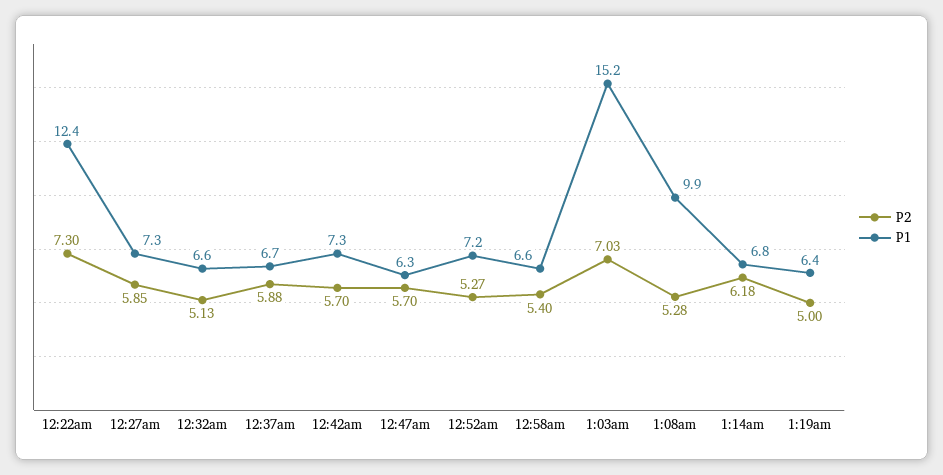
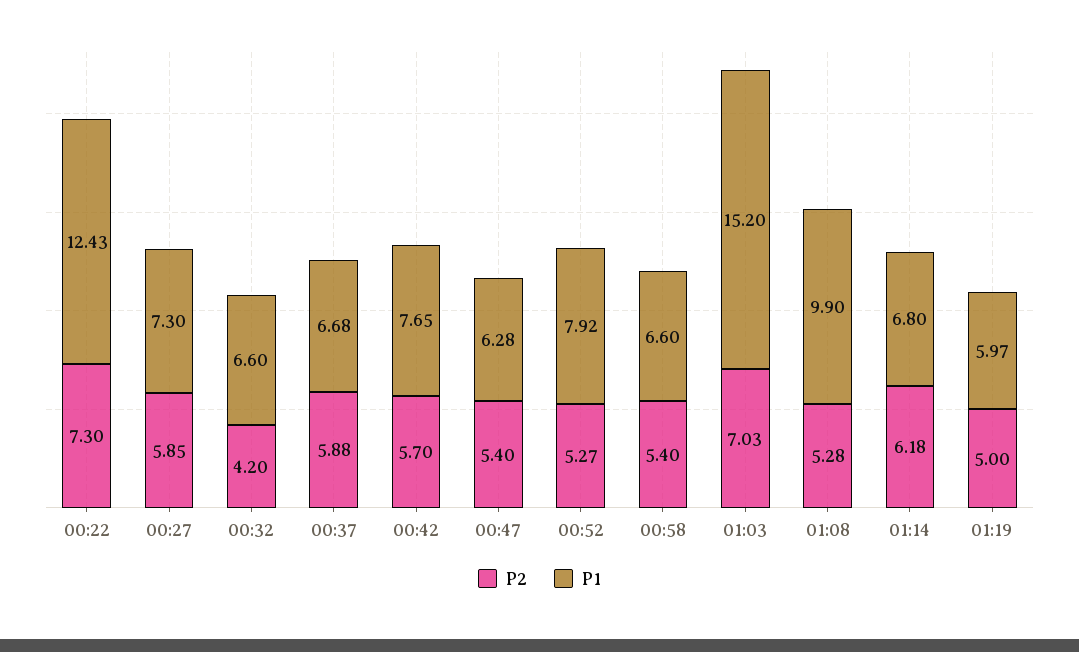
  {
    "P2": {
      "12:22am": 7.3,
      "12:27am": 5.85,
-     "12:32am": 5.13,
+     "12:32am": 4.2,
      "12:37am": 5.88,
      "12:42am": 5.7,
-     "12:47am": 5.7,
+     "12:47am": 5.4,
      "12:52am": 5.27,
      "12:58am": 5.4,
      "1:03am": 7.03,
      "1:08am": 5.28,
      "1:14am": 6.18,
      "1:19am": 5
    },
    "P1": {
      "12:22am": 12.43,
      "12:27am": 7.3,
      "12:32am": 6.6,
      "12:37am": 6.68,
-     "12:42am": 7.3,
+     "12:42am": 7.65,
      "12:47am": 6.28,
-     "12:52am": 7.2,
+     "12:52am": 7.92,
      "12:58am": 6.6,
      "1:03am": 15.2,
      "1:08am": 9.9,
      "1:14am": 6.8,
-     "1:19am": 6.4
+     "1:19am": 5.97
    }
  }

